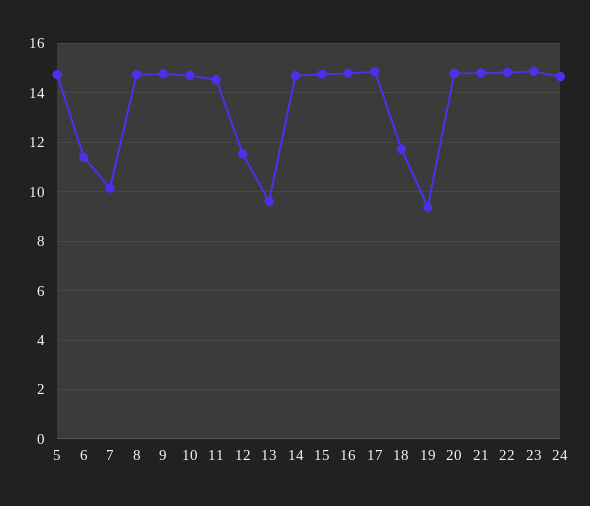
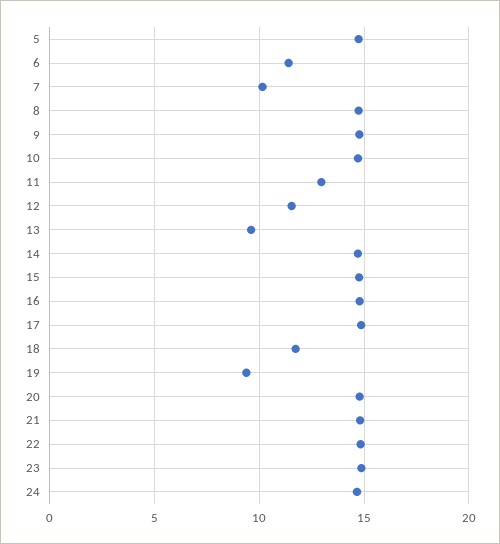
  {
    "5": 14.75,
    "6": 11.5,
    "7": 10.25,
    "8": 14.75,
    "9": 14.75,
    "10": 14.75,
-   "11": 14.5,
+   "11": 13,
    "12": 11.5,
    "13": 9.5,
    "14": 14.75,
    "15": 14.75,
    "16": 14.75,
    "17": 14.75,
    "18": 11.75,
    "19": 9.5,
    "20": 14.75,
    "21": 14.75,
    "22": 14.75,
    "23": 14.75,
    "24": 14.75
  }

